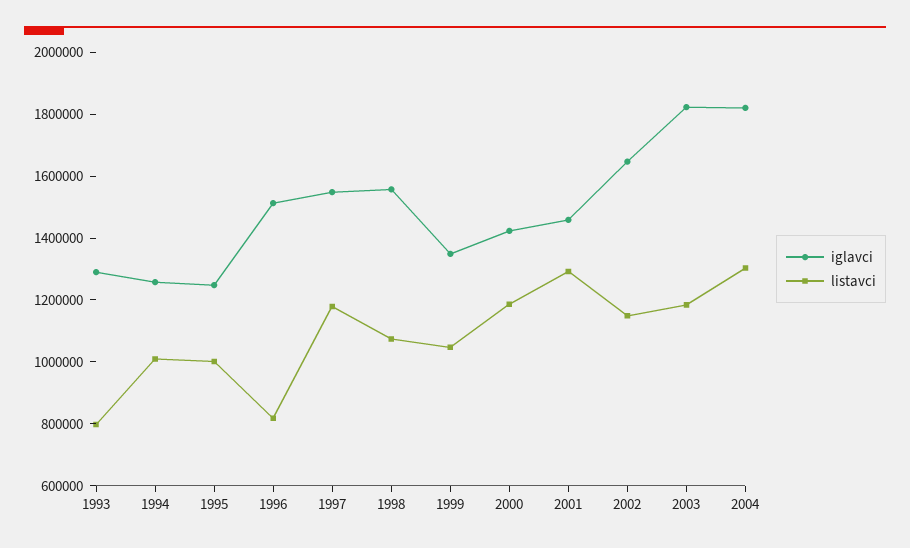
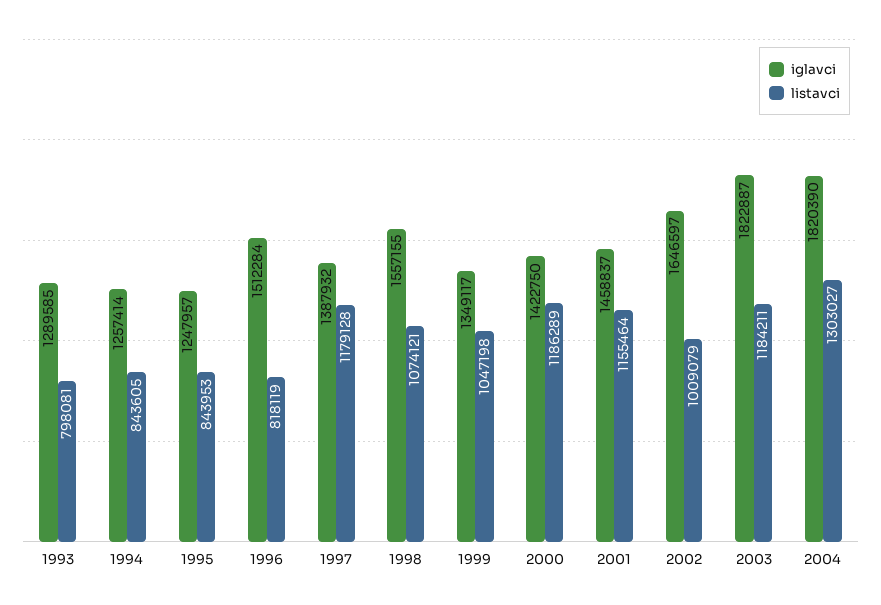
  {
    "iglavci": {
      "1993": 1289585,
      "1994": 1257414,
      "1995": 1247957,
      "1996": 1512284,
-     "1997": 1550000,
+     "1997": 1387932,
      "1998": 1557155,
      "1999": 1349117,
      "2000": 1422750,
      "2001": 1458837,
      "2002": 1646597,
      "2003": 1822887,
      "2004": 1820390
    },
    "listavci": {
      "1993": 798081,
-     "1994": 1000000,
+     "1994": 843605,
-     "1995": 1000000,
+     "1995": 843953,
      "1996": 818119,
      "1997": 1179128,
      "1998": 1074121,
      "1999": 1047198,
      "2000": 1186289,
-     "2001": 1300000,
+     "2001": 1155464,
-     "2002": 1150000,
+     "2002": 1009079,
      "2003": 1184211,
      "2004": 1303027
    }
  }

